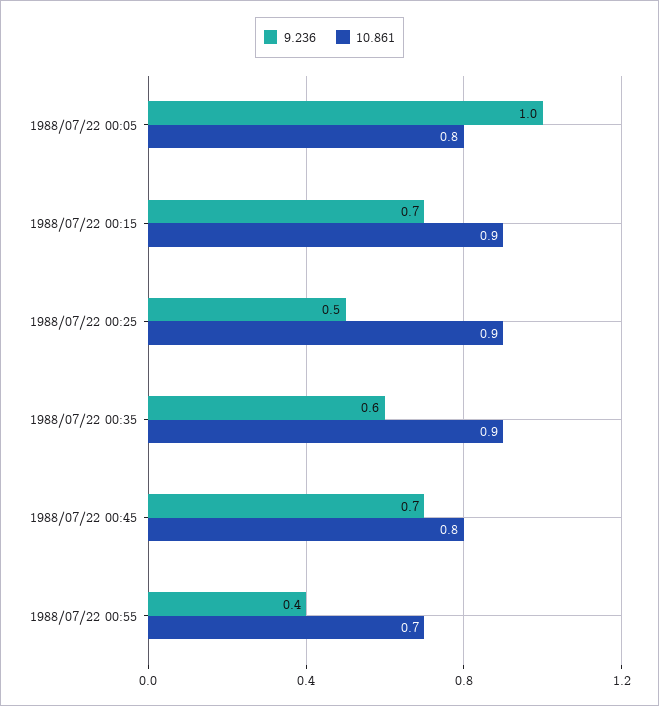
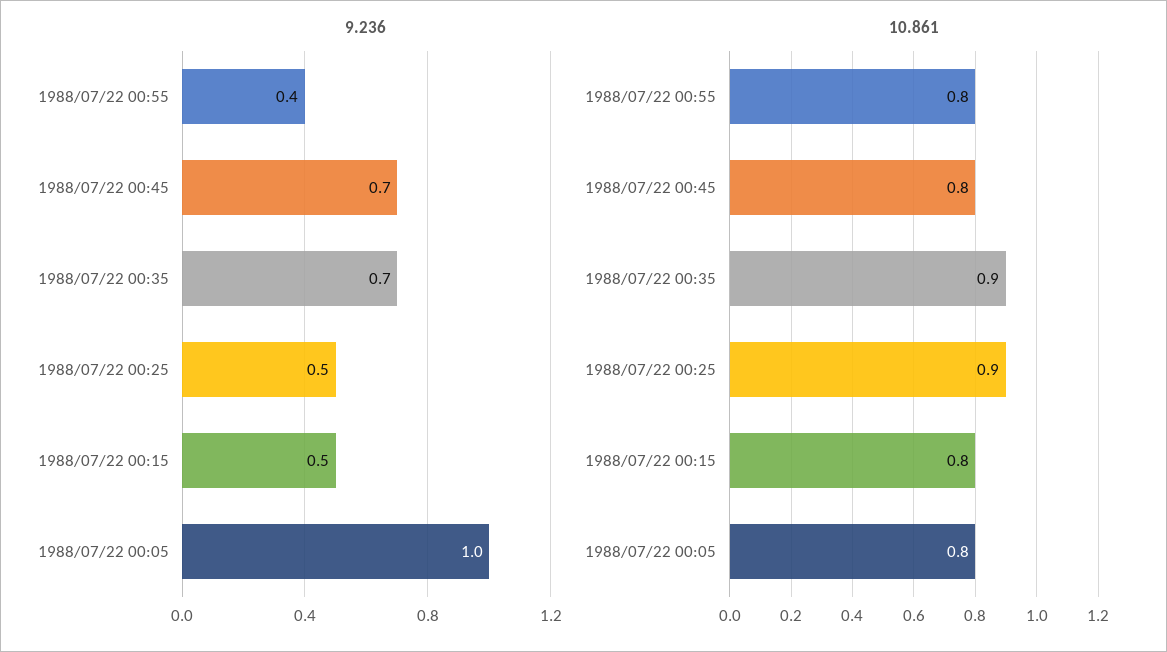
  {
    "9.236": {
      "1988/07/22 00:05": 1,
-     "1988/07/22 00:15": 0.7,
+     "1988/07/22 00:15": 0.5,
      "1988/07/22 00:25": 0.5,
-     "1988/07/22 00:35": 0.6,
+     "1988/07/22 00:35": 0.7,
      "1988/07/22 00:45": 0.7,
      "1988/07/22 00:55": 0.4
    },
    "10.861": {
      "1988/07/22 00:05": 0.8,
-     "1988/07/22 00:15": 0.9,
+     "1988/07/22 00:15": 0.8,
      "1988/07/22 00:25": 0.9,
      "1988/07/22 00:35": 0.9,
      "1988/07/22 00:45": 0.8,
-     "1988/07/22 00:55": 0.7
+     "1988/07/22 00:55": 0.8
    }
  }

